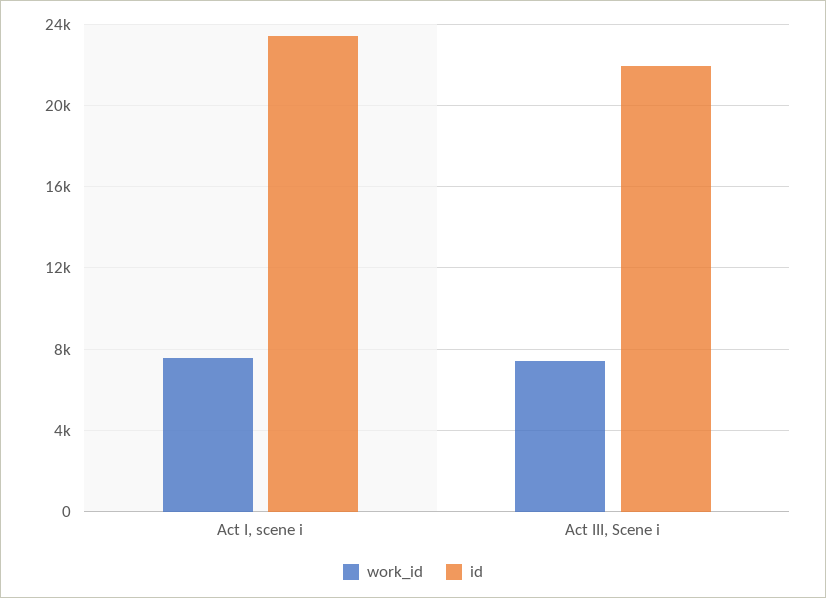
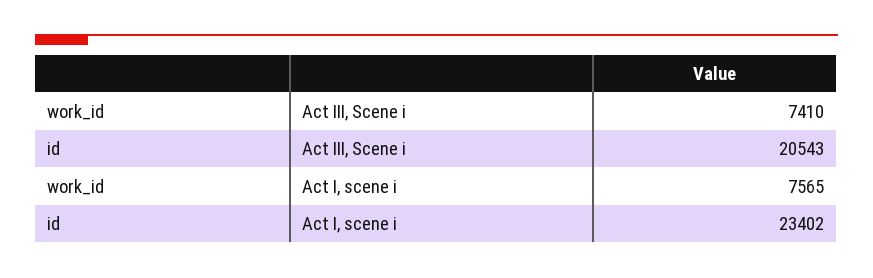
  {
    "work_id": {
      "Act I, scene i": 7565,
      "Act III, Scene i": 7410
    },
    "id": {
      "Act I, scene i": 23402,
-     "Act III, Scene i": 22000
+     "Act III, Scene i": 20543
    }
  }

